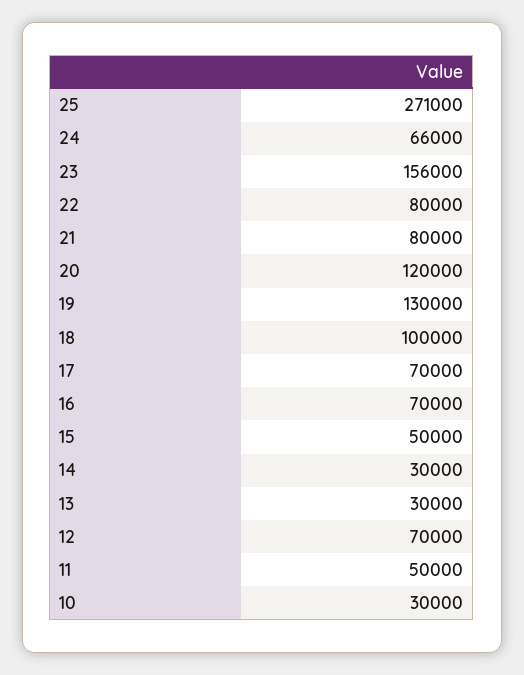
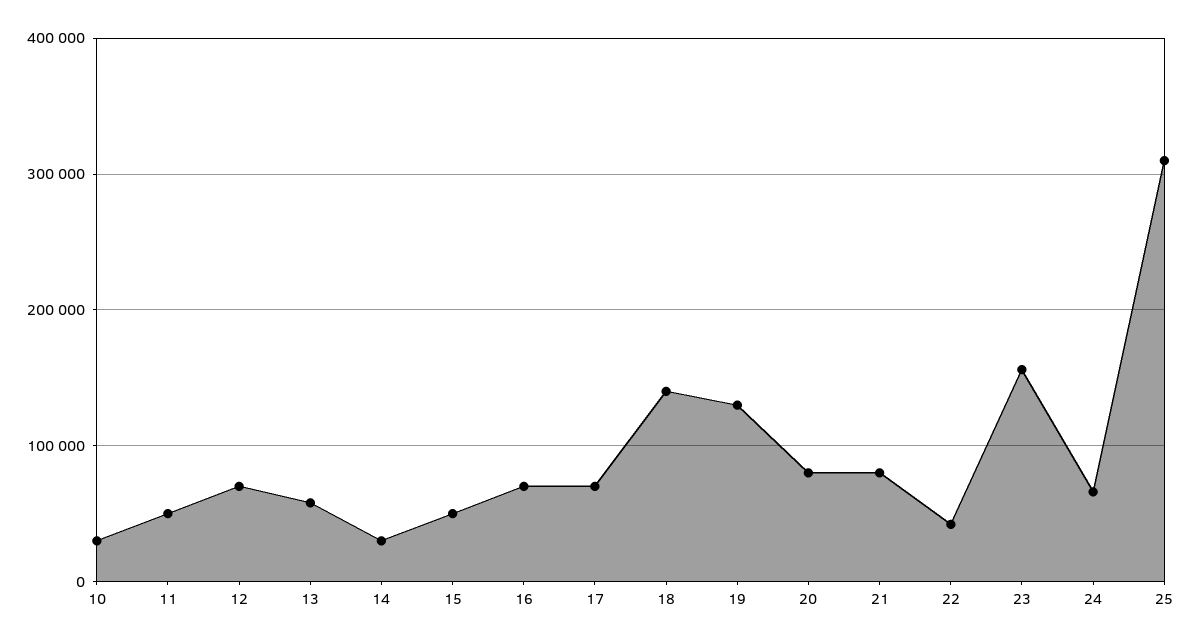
  {
-   "25": 271000,
+   "25": 310000,
    "24": 66000,
    "23": 156000,
-   "22": 80000,
+   "22": 40000,
    "21": 80000,
-   "20": 120000,
+   "20": 80000,
    "19": 130000,
-   "18": 100000,
+   "18": 140000,
    "17": 70000,
    "16": 70000,
    "15": 50000,
    "14": 30000,
-   "13": 30000,
+   "13": 60000,
    "12": 70000,
    "11": 50000,
    "10": 30000
  }

